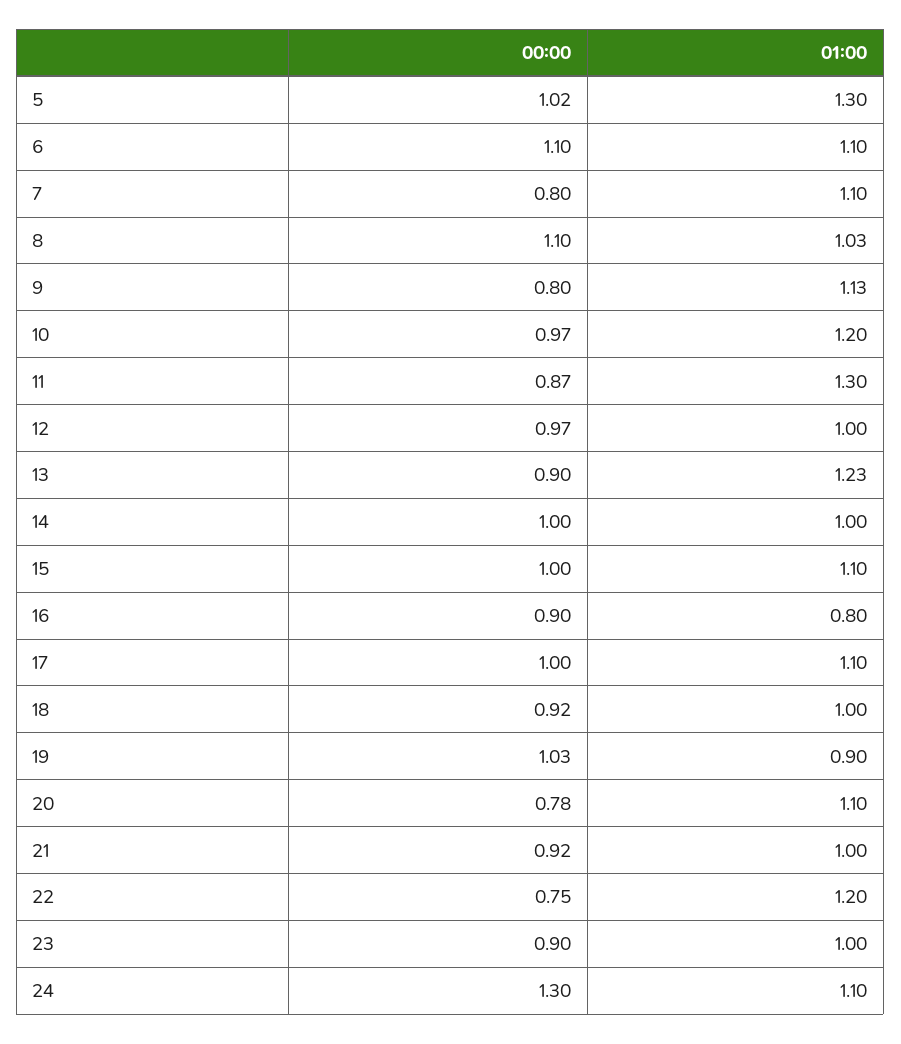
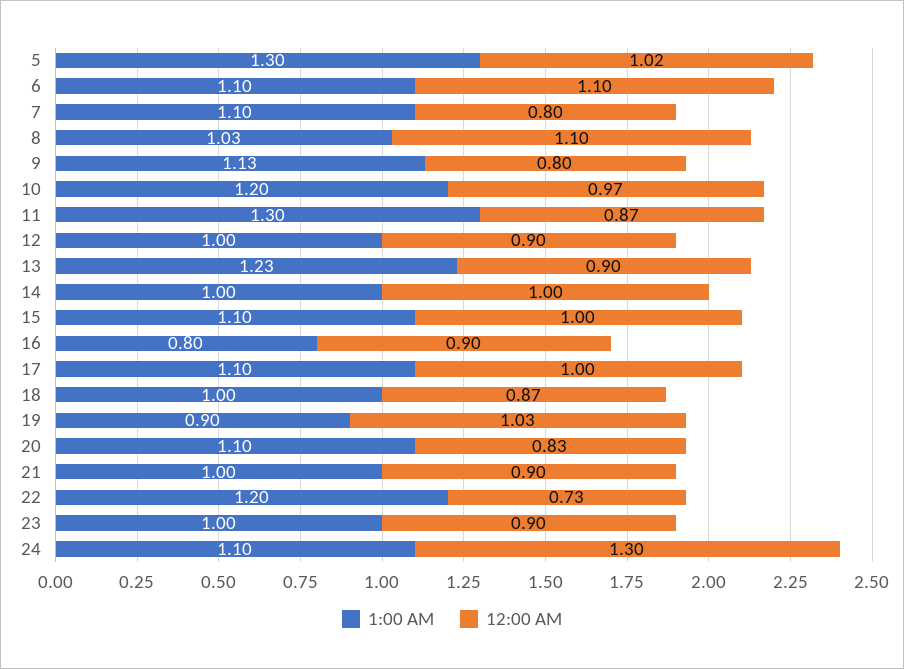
  {
    "00:00": {
      "5": 1.02,
      "6": 1.1,
      "7": 0.8,
      "8": 1.1,
      "9": 0.8,
      "10": 0.97,
      "11": 0.87,
-     "12": 0.97,
+     "12": 0.9,
      "13": 0.9,
      "14": 1,
      "15": 1,
      "16": 0.9,
      "17": 1,
-     "18": 0.92,
+     "18": 0.87,
      "19": 1.03,
-     "20": 0.78,
+     "20": 0.83,
-     "21": 0.92,
+     "21": 0.9,
-     "22": 0.75,
+     "22": 0.73,
      "23": 0.9,
      "24": 1.3
    },
    "01:00": {
      "5": 1.3,
      "6": 1.1,
      "7": 1.1,
      "8": 1.03,
      "9": 1.13,
      "10": 1.2,
      "11": 1.3,
      "12": 1,
      "13": 1.23,
      "14": 1,
      "15": 1.1,
      "16": 0.8,
      "17": 1.1,
      "18": 1,
      "19": 0.9,
      "20": 1.1,
      "21": 1,
      "22": 1.2,
      "23": 1,
      "24": 1.1
    }
  }

